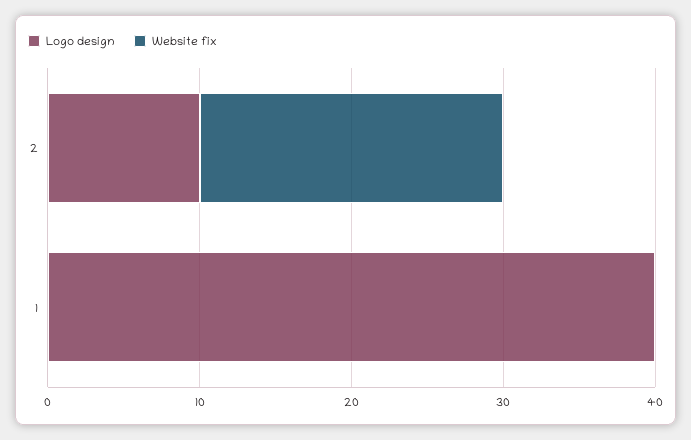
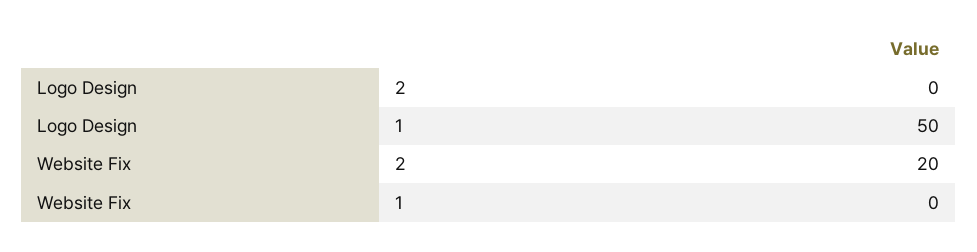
  {
    "Logo design": {
-     "2": 10,
+     "2": 0,
-     "1": 40
+     "1": 50
    },
    "Website fix": {
      "2": 20,
      "1": 0
    }
  }

